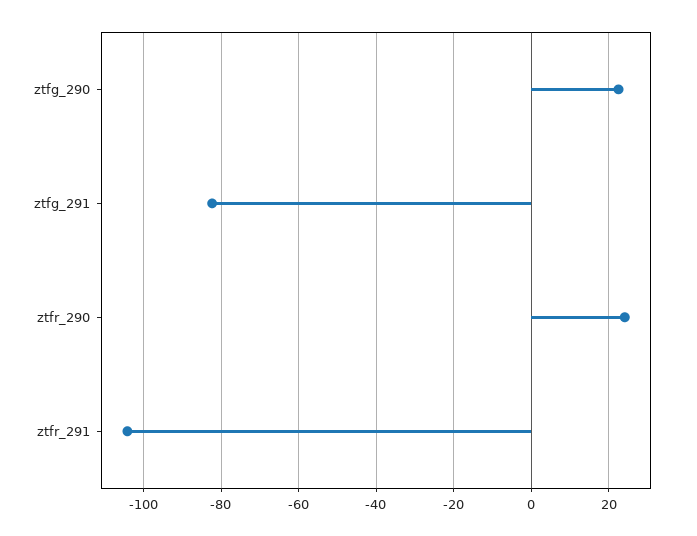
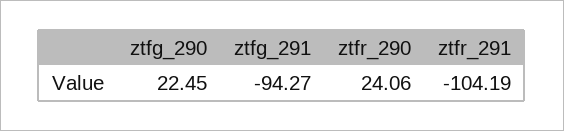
  {
    "ztfg_290": 22.45,
-   "ztfg_291": -82,
+   "ztfg_291": -94.27,
    "ztfr_290": 24.06,
    "ztfr_291": -104.19
  }

